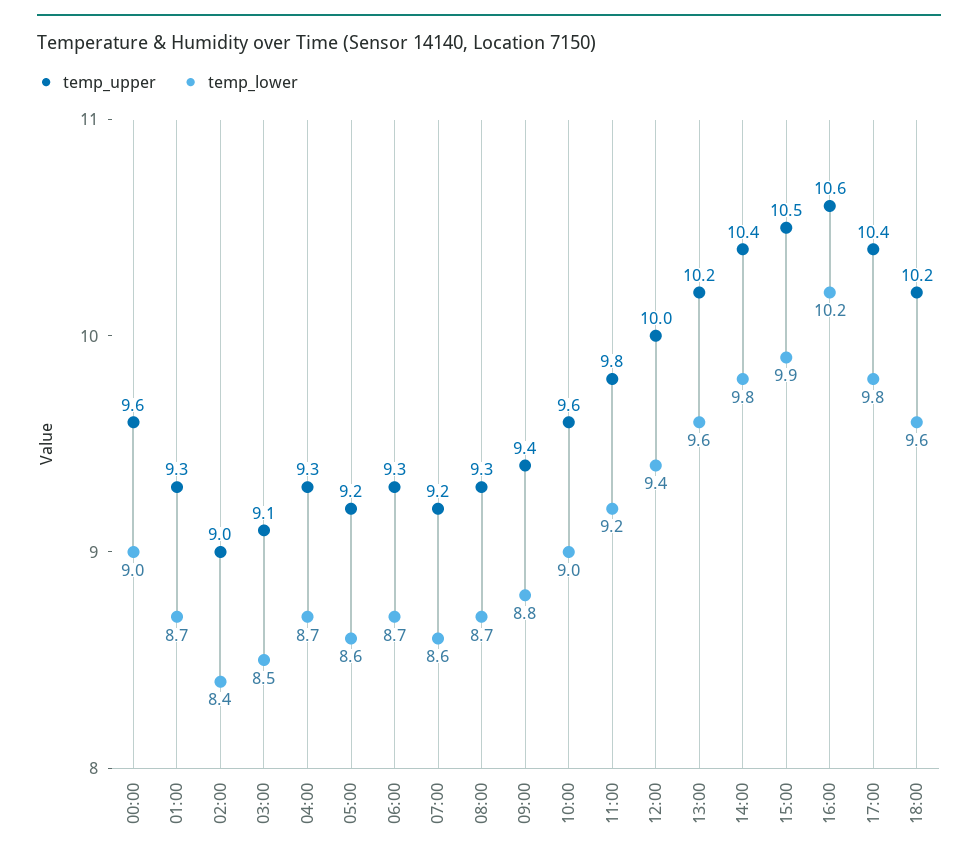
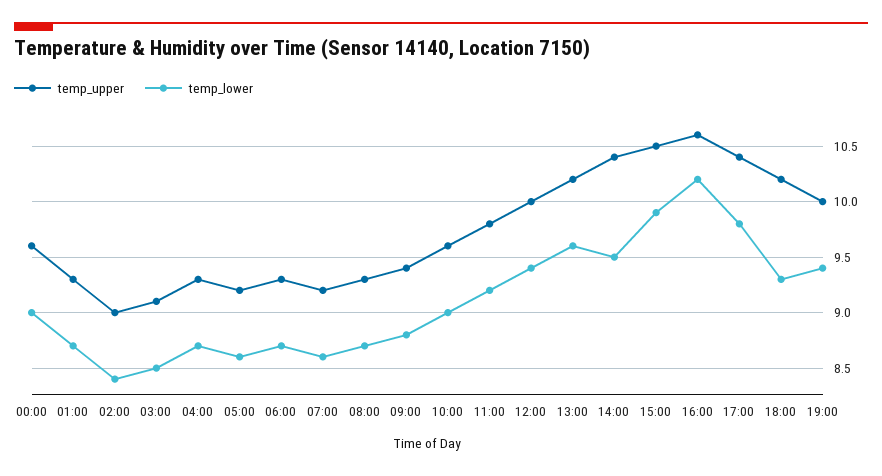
  {
    "temp_upper": {
      "00:00": 9.6,
      "01:00": 9.3,
      "02:00": 9,
      "03:00": 9.1,
      "04:00": 9.3,
      "05:00": 9.2,
      "06:00": 9.3,
      "07:00": 9.2,
      "08:00": 9.3,
      "09:00": 9.4,
      "10:00": 9.6,
      "11:00": 9.8,
      "12:00": 10,
      "13:00": 10.2,
      "14:00": 10.4,
      "15:00": 10.5,
      "16:00": 10.6,
      "17:00": 10.4,
-     "18:00": 10.2
+     "18:00": 10.2,
+     "19:00": 10
    },
    "temp_lower": {
      "00:00": 9,
      "01:00": 8.7,
      "02:00": 8.4,
      "03:00": 8.5,
      "04:00": 8.7,
      "05:00": 8.6,
      "06:00": 8.7,
      "07:00": 8.6,
      "08:00": 8.7,
      "09:00": 8.8,
      "10:00": 9,
      "11:00": 9.2,
      "12:00": 9.4,
      "13:00": 9.6,
-     "14:00": 9.8,
+     "14:00": 9.5,
      "15:00": 9.9,
      "16:00": 10.2,
      "17:00": 9.8,
-     "18:00": 9.6
+     "18:00": 9.3,
+     "19:00": 9.4
    }
  }

